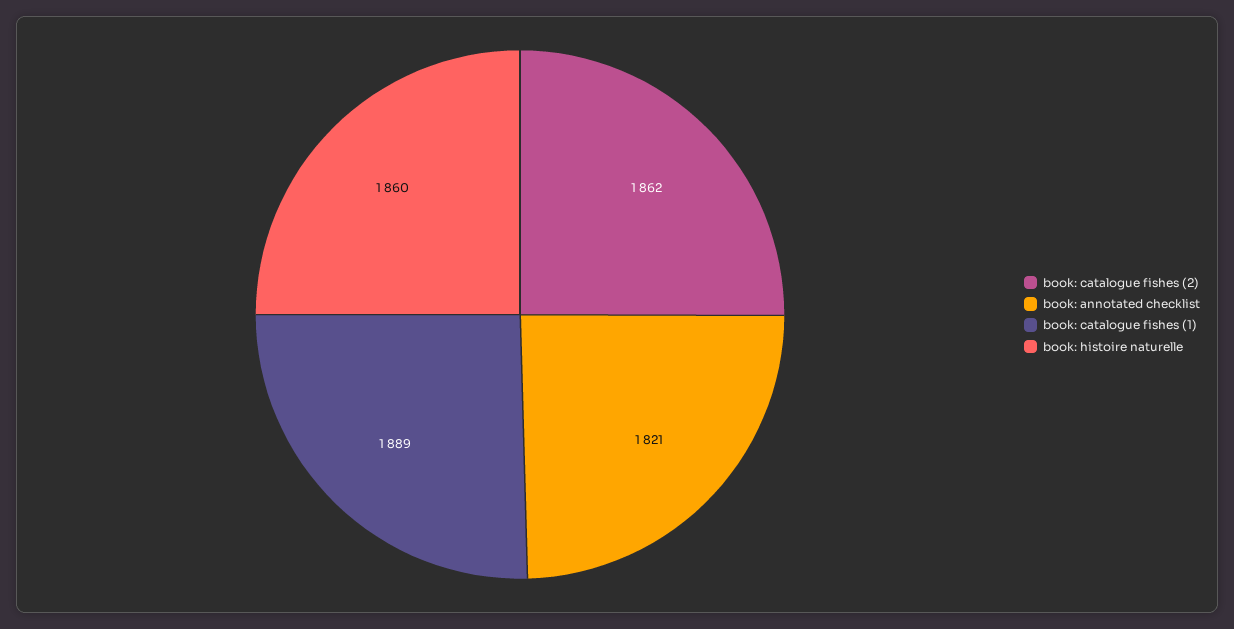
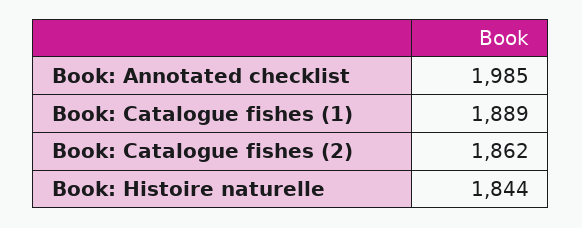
  {
    "book: catalogue fishes (2)": 1862,
-   "book: annotated checklist": 1821,
+   "book: annotated checklist": 1985,
    "book: catalogue fishes (1)": 1889,
-   "book: histoire naturelle": 1860
+   "book: histoire naturelle": 1844
  }

